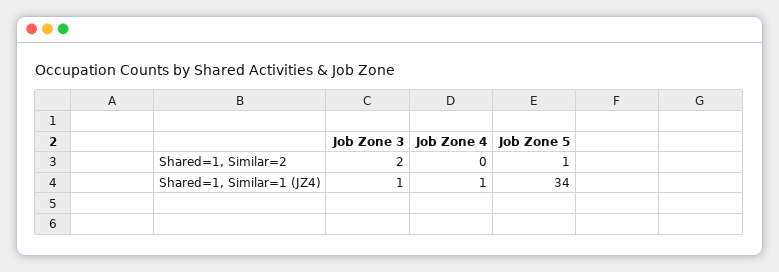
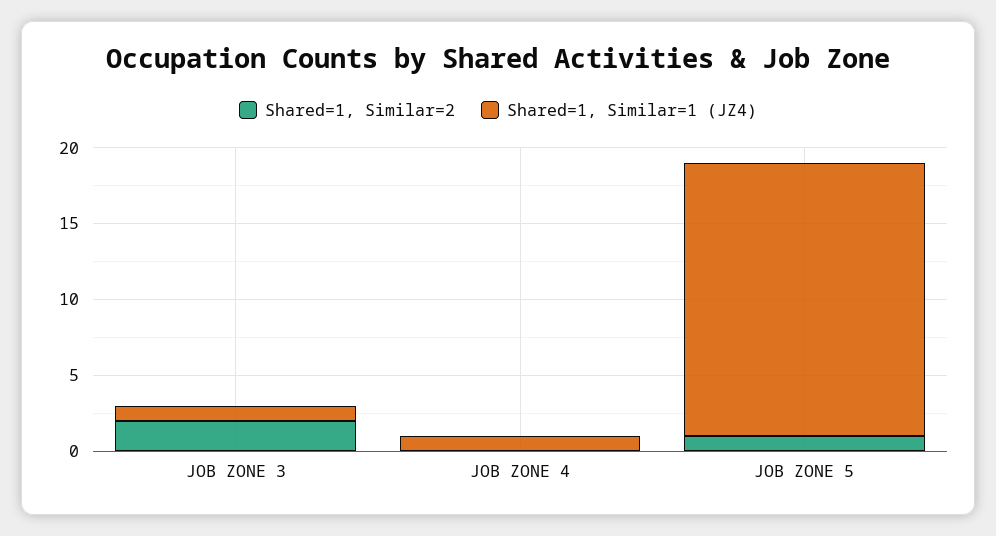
  {
    "Shared=1, Similar=2": {
      "Job Zone 3": 2,
      "Job Zone 4": 0,
      "Job Zone 5": 1
    },
    "Shared=1, Similar=1 (JZ4)": {
      "Job Zone 3": 1,
      "Job Zone 4": 1,
-     "Job Zone 5": 34
+     "Job Zone 5": 18
    }
  }

